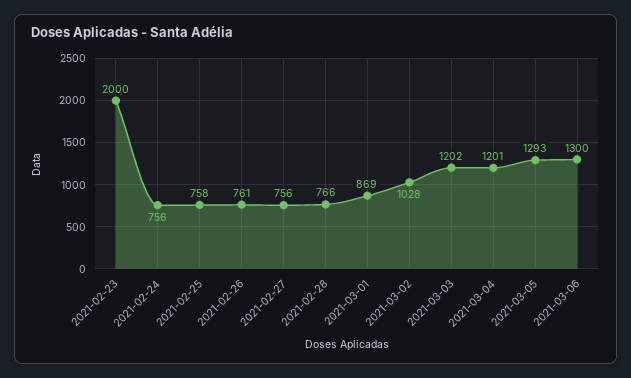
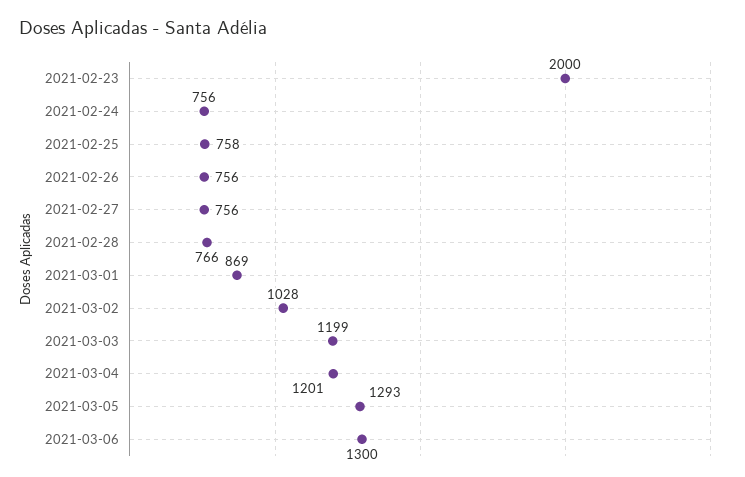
  {
    "2021-02-23": 2000,
    "2021-02-24": 756,
    "2021-02-25": 758,
-   "2021-02-26": 761,
+   "2021-02-26": 756,
    "2021-02-27": 756,
    "2021-02-28": 766,
    "2021-03-01": 869,
    "2021-03-02": 1028,
-   "2021-03-03": 1202,
+   "2021-03-03": 1199,
    "2021-03-04": 1201,
    "2021-03-05": 1293,
    "2021-03-06": 1300
  }

